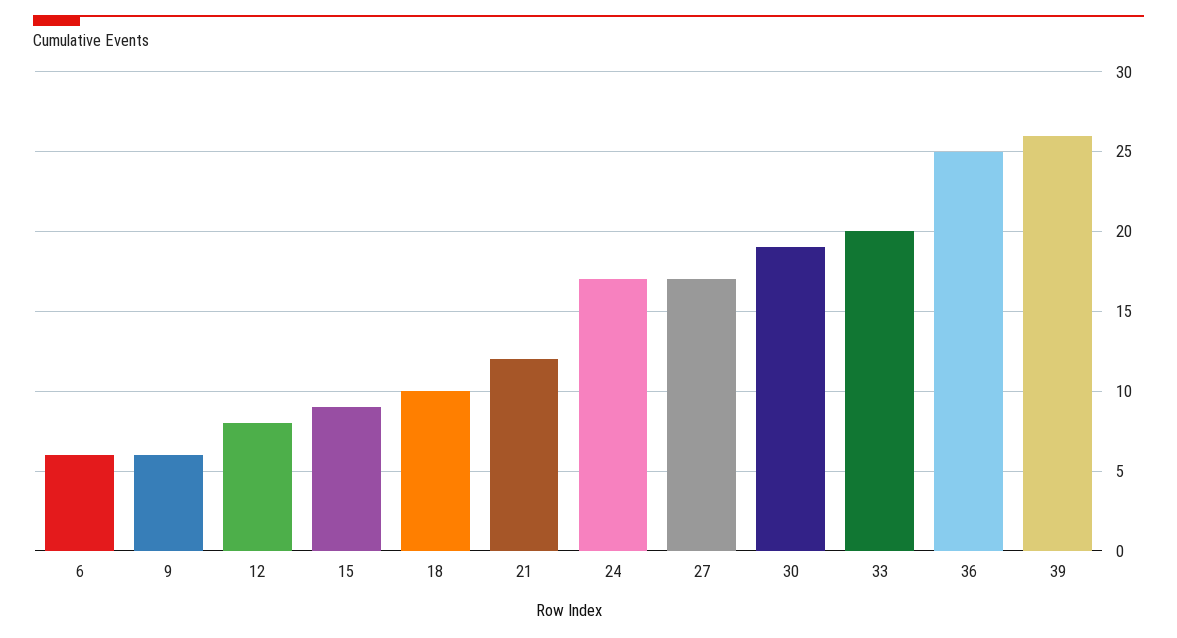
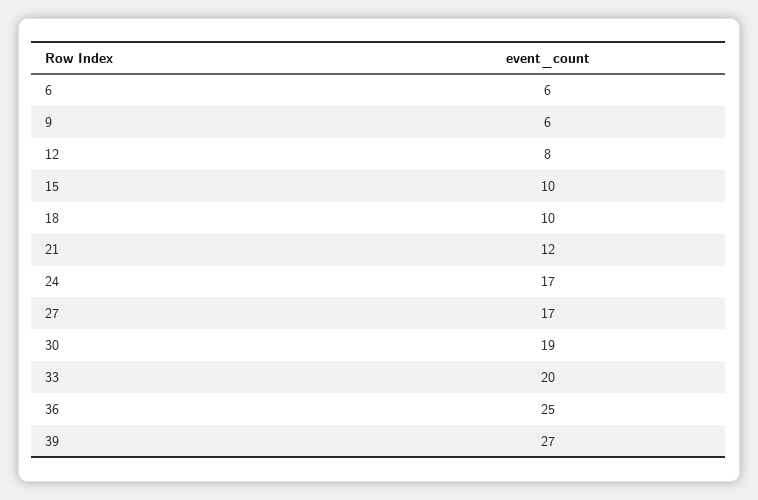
  {
    "6": 6,
    "9": 6,
    "12": 8,
-   "15": 9,
+   "15": 10,
    "18": 10,
    "21": 12,
    "24": 17,
    "27": 17,
    "30": 19,
    "33": 20,
    "36": 25,
-   "39": 26
+   "39": 27
  }

